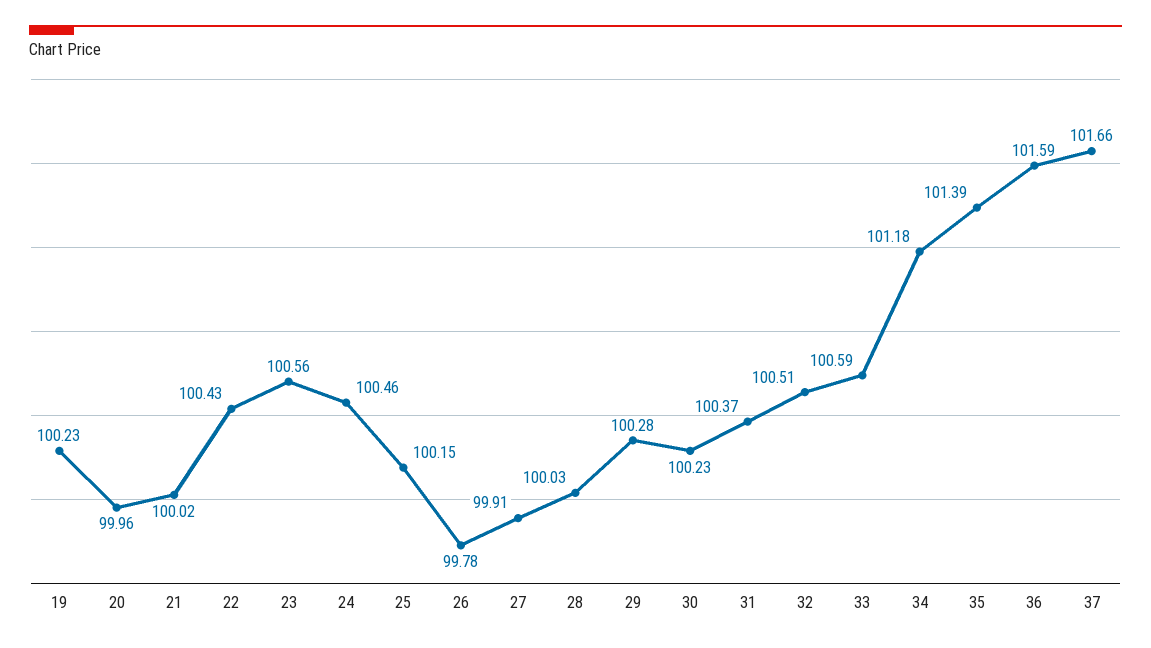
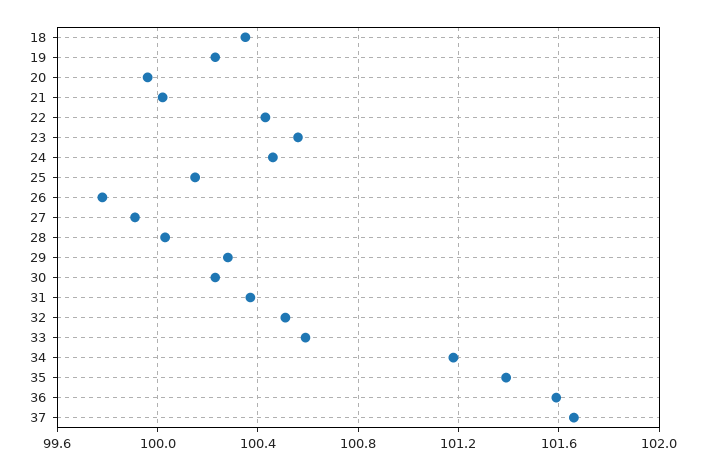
  {
    "19": 100.23,
    "20": 99.96,
    "21": 100.02,
    "22": 100.43,
    "23": 100.56,
    "24": 100.46,
    "25": 100.15,
    "26": 99.78,
    "27": 99.91,
    "28": 100.03,
    "29": 100.28,
    "30": 100.23,
    "31": 100.37,
    "32": 100.51,
    "33": 100.59,
    "34": 101.18,
    "35": 101.39,
    "36": 101.59,
-   "37": 101.66
+   "37": 101.66,
+   "18": 100.35
  }

